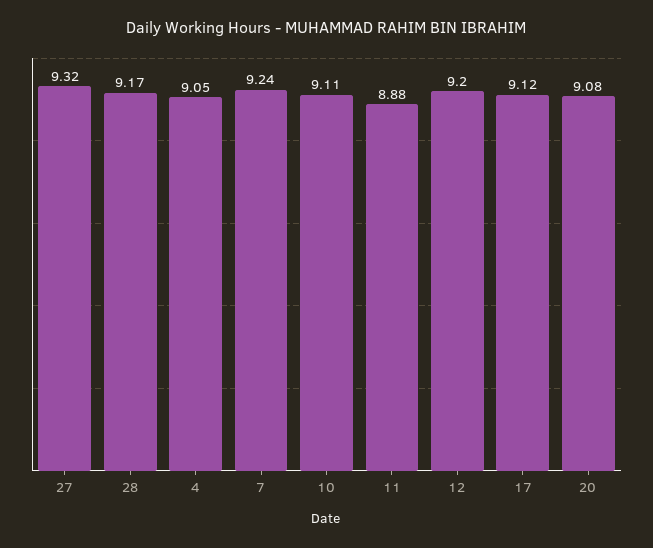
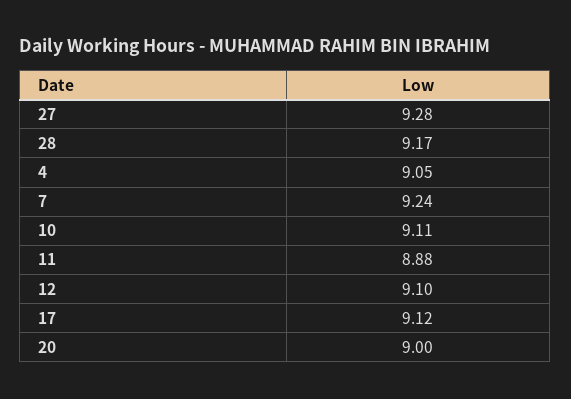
  {
-   "27": 9.32,
+   "27": 9.28,
    "28": 9.17,
    "4": 9.05,
    "7": 9.24,
    "10": 9.11,
    "11": 8.88,
-   "12": 9.2,
+   "12": 9.1,
    "17": 9.12,
-   "20": 9.08
+   "20": 9
  }

